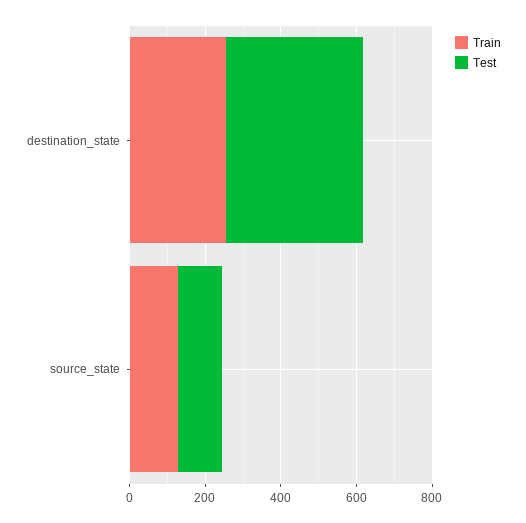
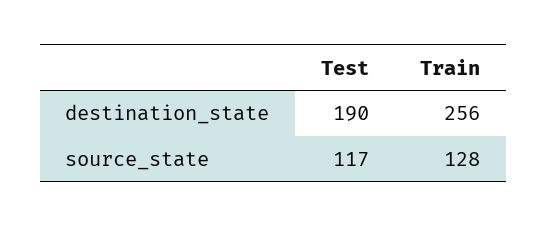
  {
    "Train": {
      "destination_state": 256,
      "source_state": 128
    },
    "Test": {
-     "destination_state": 350,
+     "destination_state": 190,
      "source_state": 117
    }
  }

